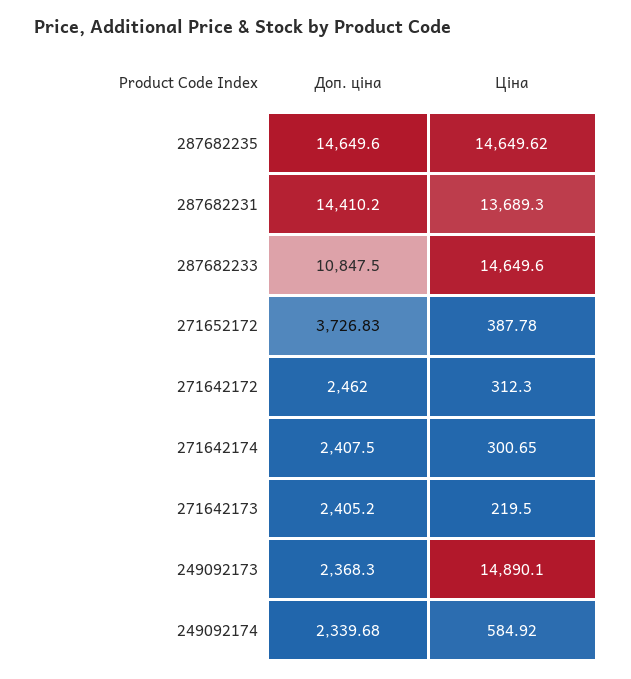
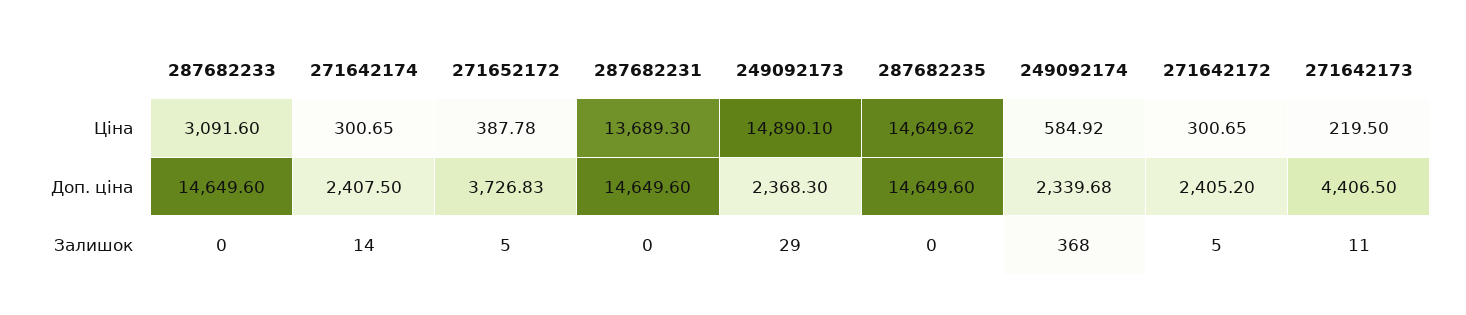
  {
    "Доп. ціна": {
      "287682235": 14649.6,
-     "287682231": 14410.2,
+     "287682231": 14649.6,
-     "287682233": 10847.5,
+     "287682233": 14649.6,
      "271652172": 3726.83,
-     "271642172": 2462,
+     "271642172": 2405.2,
      "271642174": 2407.5,
-     "271642173": 2405.2,
+     "271642173": 4406.5,
      "249092173": 2368.3,
      "249092174": 2339.68
    },
    "Ціна": {
      "287682235": 14649.62,
      "287682231": 13689.3,
-     "287682233": 14649.6,
+     "287682233": 3091.6,
      "271652172": 387.78,
-     "271642172": 312.3,
+     "271642172": 300.65,
      "271642174": 300.65,
      "271642173": 219.5,
      "249092173": 14890.1,
      "249092174": 584.92
-   }
+   },
+   "Залишок": {
+     "287682233": 0,
+     "271642174": 14,
+     "271652172": 5,
+     "287682231": 0,
+     "249092173": 29,
+     "287682235": 0,
+     "249092174": 368,
+     "271642172": 5,
+     "271642173": 11
+   }
  }

